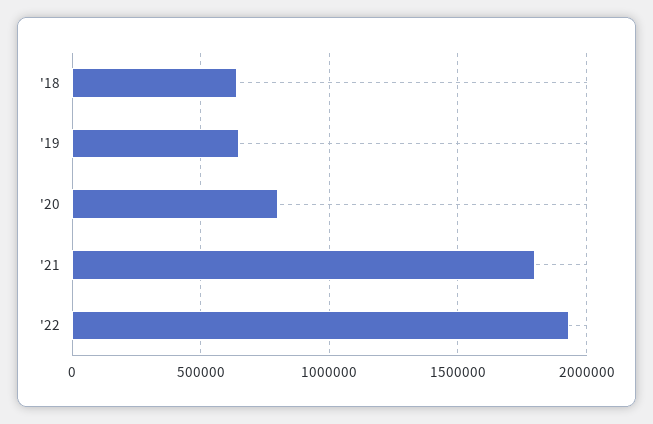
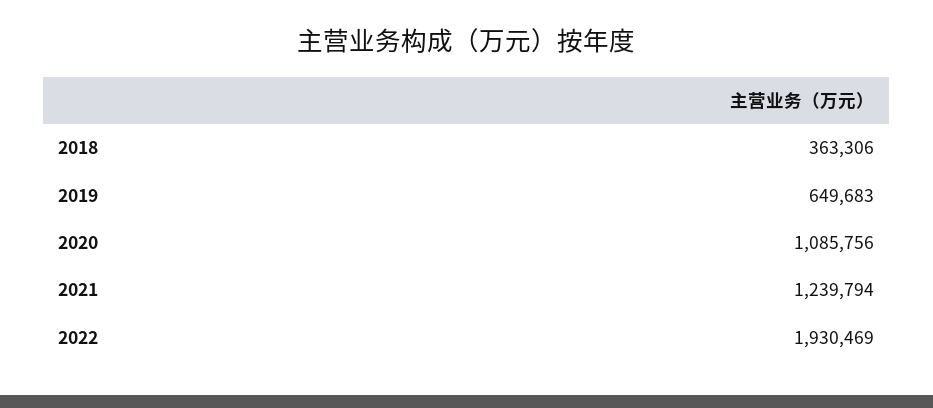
  {
-   "'18": 650000,
+   "'18": 363306,
    "'19": 649683,
-   "'20": 800000,
+   "'20": 1085756,
-   "'21": 1800000,
+   "'21": 1239794,
    "'22": 1930469
  }

